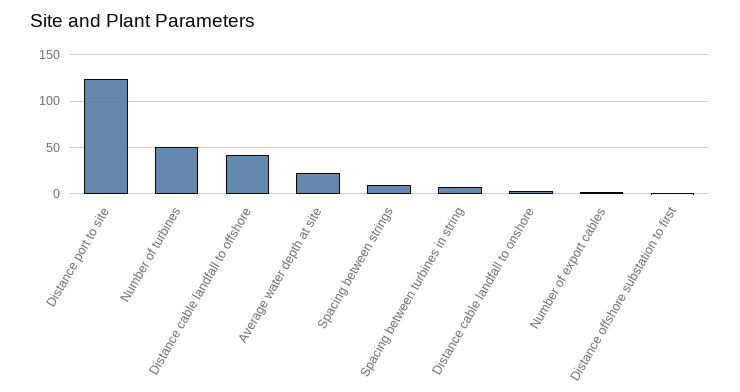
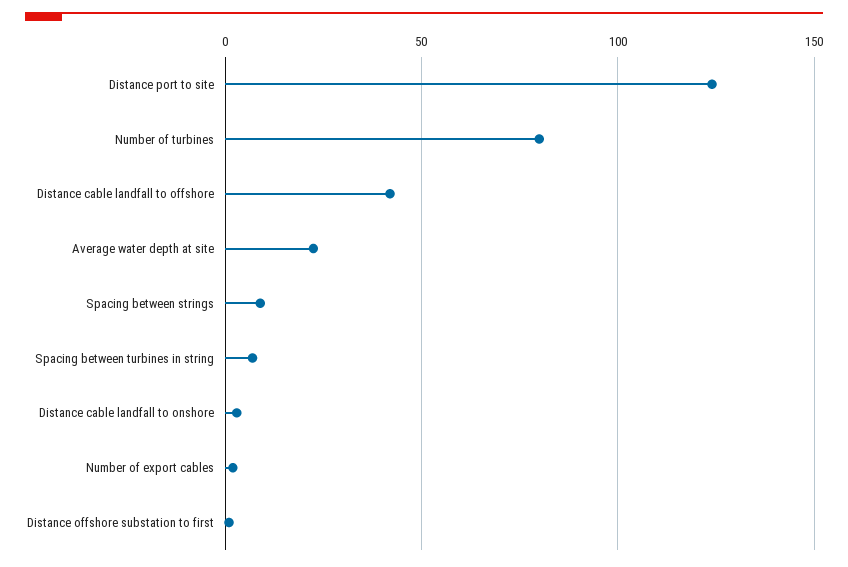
  {
    "Distance port to site": 125,
-   "Number of turbines": 50,
+   "Number of turbines": 80,
    "Distance cable landfall to offshore": 40,
    "Average water depth at site": 25,
    "Spacing between strings": 10,
    "Spacing between turbines in string": 5,
    "Distance cable landfall to onshore": 5,
    "Number of export cables": 0,
    "Distance offshore substation to first": 0
  }

